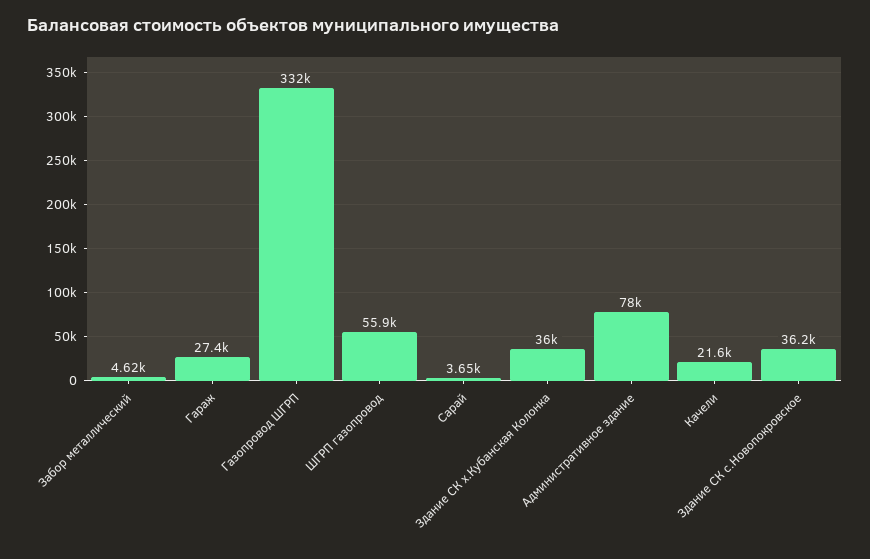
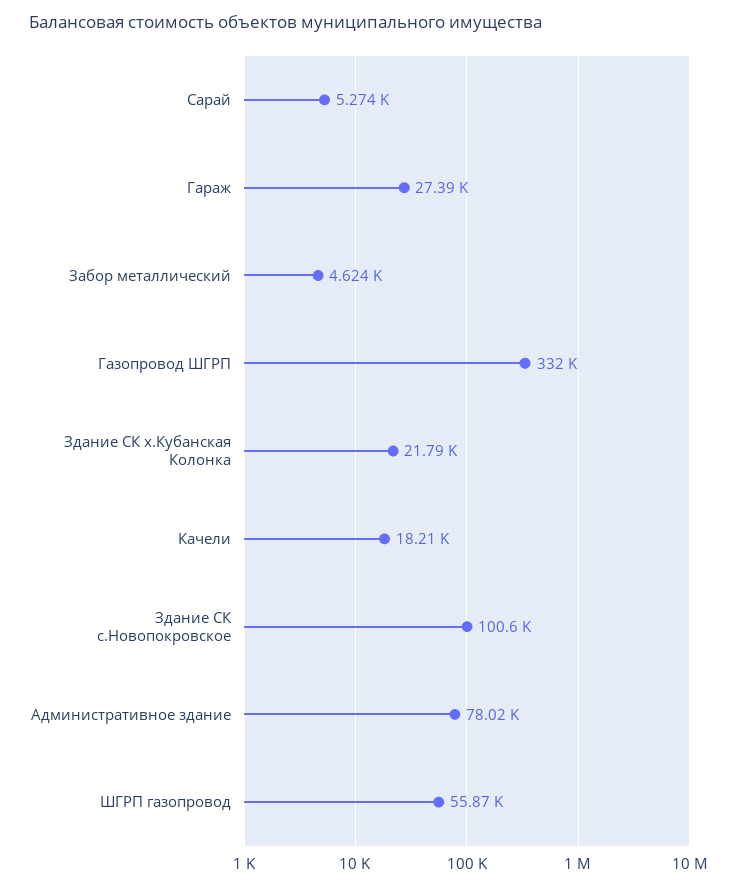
  {
    "Забор металлический": 4624,
    "Гараж": 27390,
    "Газопровод ШГРП": 332000,
    "ШГРП газопровод": 55870,
-   "Сарай": 3650,
+   "Сарай": 5274,
-   "Здание СК х.Кубанская Колонка": 36000,
+   "Здание СК х.Кубанская Колонка": 21790,
    "Административное здание": 78020,
-   "Качели": 21600,
+   "Качели": 18210,
-   "Здание СК с.Новопокровское": 36200
+   "Здание СК с.Новопокровское": 100600
  }

